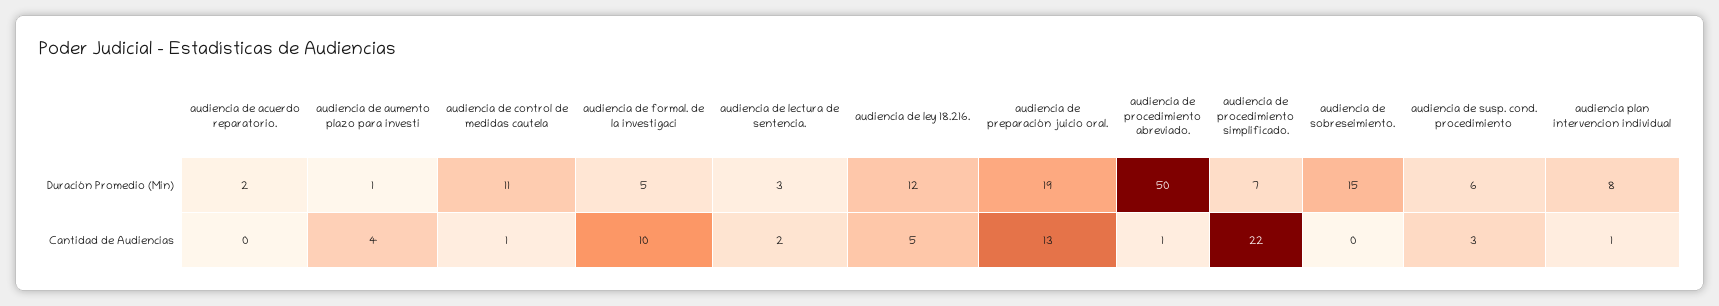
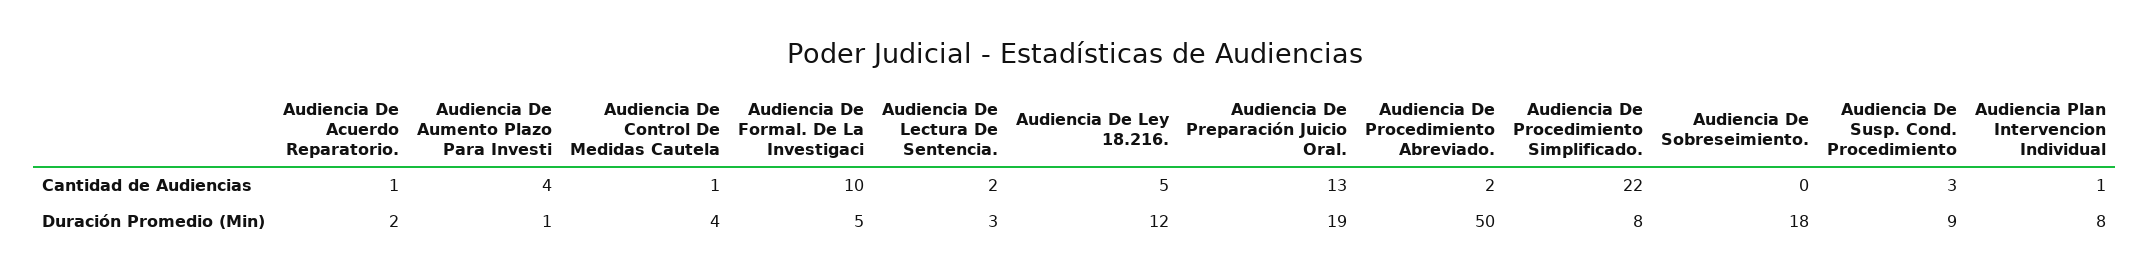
  {
    "audiencia de acuerdo reparatorio.": {
      "Duración Promedio (Min)": 2,
-     "Cantidad de Audiencias": 0
+     "Cantidad de Audiencias": 1
    },
    "audiencia de aumento plazo para investi": {
      "Duración Promedio (Min)": 1,
      "Cantidad de Audiencias": 4
    },
    "audiencia de control de medidas cautela": {
-     "Duración Promedio (Min)": 11,
+     "Duración Promedio (Min)": 4,
      "Cantidad de Audiencias": 1
    },
    "audiencia de formal. de la investigaci": {
      "Duración Promedio (Min)": 5,
      "Cantidad de Audiencias": 10
    },
    "audiencia de lectura de sentencia.": {
      "Duración Promedio (Min)": 3,
      "Cantidad de Audiencias": 2
    },
    "audiencia de ley 18.216.": {
      "Duración Promedio (Min)": 12,
      "Cantidad de Audiencias": 5
    },
    "audiencia de preparación juicio oral.": {
      "Duración Promedio (Min)": 19,
      "Cantidad de Audiencias": 13
    },
    "audiencia de procedimiento abreviado.": {
      "Duración Promedio (Min)": 50,
-     "Cantidad de Audiencias": 1
+     "Cantidad de Audiencias": 2
    },
    "audiencia de procedimiento simplificado.": {
-     "Duración Promedio (Min)": 7,
+     "Duración Promedio (Min)": 8,
      "Cantidad de Audiencias": 22
    },
    "audiencia de sobreseimiento.": {
-     "Duración Promedio (Min)": 15,
+     "Duración Promedio (Min)": 18,
      "Cantidad de Audiencias": 0
    },
    "audiencia de susp. cond. procedimiento": {
-     "Duración Promedio (Min)": 6,
+     "Duración Promedio (Min)": 9,
      "Cantidad de Audiencias": 3
    },
    "audiencia plan intervencion individual": {
      "Duración Promedio (Min)": 8,
      "Cantidad de Audiencias": 1
    }
  }

